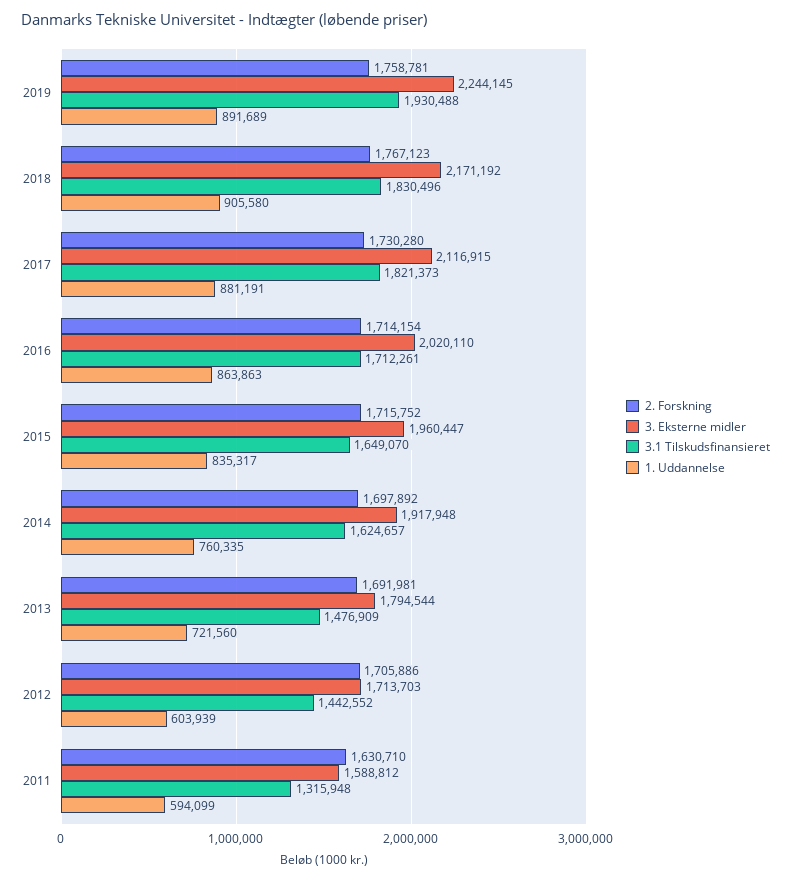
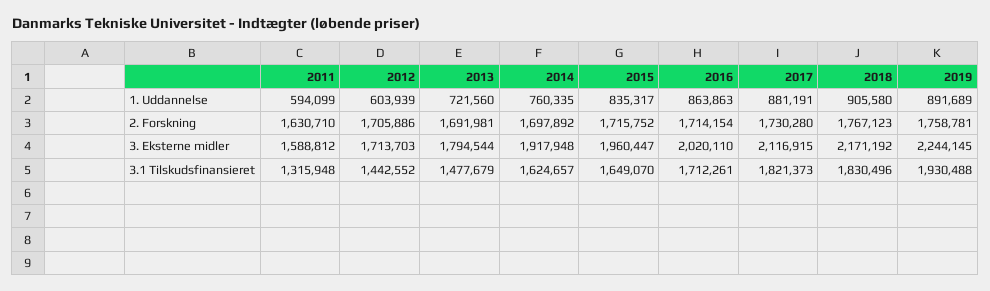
  {
    "2. Forskning": {
      "2019": 1758781,
      "2018": 1767123,
      "2017": 1730280,
      "2016": 1714154,
      "2015": 1715752,
      "2014": 1697892,
      "2013": 1691981,
      "2012": 1705886,
      "2011": 1630710
    },
    "3. Eksterne midler": {
      "2019": 2244145,
      "2018": 2171192,
      "2017": 2116915,
      "2016": 2020110,
      "2015": 1960447,
      "2014": 1917948,
      "2013": 1794544,
      "2012": 1713703,
      "2011": 1588812
    },
    "3.1 Tilskudsfinansieret": {
      "2019": 1930488,
      "2018": 1830496,
      "2017": 1821373,
      "2016": 1712261,
      "2015": 1649070,
      "2014": 1624657,
-     "2013": 1476909,
+     "2013": 1477679,
      "2012": 1442552,
      "2011": 1315948
    },
    "1. Uddannelse": {
      "2019": 891689,
      "2018": 905580,
      "2017": 881191,
      "2016": 863863,
      "2015": 835317,
      "2014": 760335,
      "2013": 721560,
      "2012": 603939,
      "2011": 594099
    }
  }

